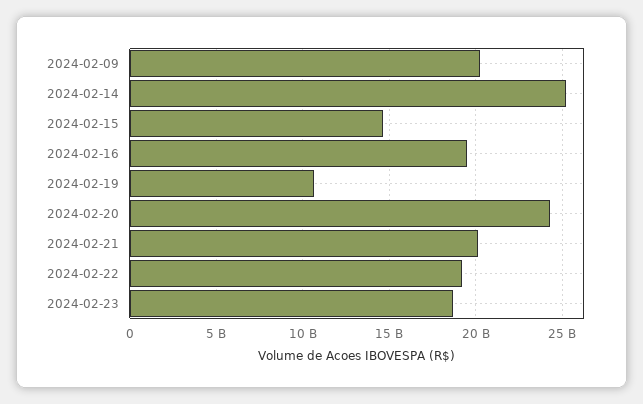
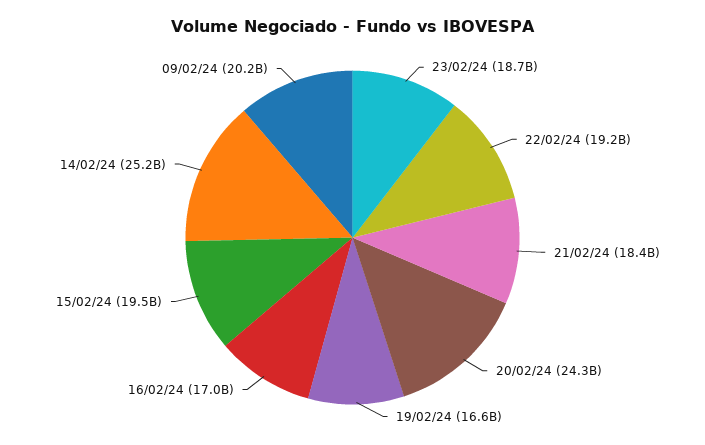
  {
    "2024-02-09": 20200000000,
    "2024-02-14": 25200000000,
-   "2024-02-15": 14500000000,
+   "2024-02-15": 19500000000,
-   "2024-02-16": 19500000000,
+   "2024-02-16": 17000000000,
-   "2024-02-19": 10500000000,
+   "2024-02-19": 16600000000,
    "2024-02-20": 24300000000,
-   "2024-02-21": 20000000000,
+   "2024-02-21": 18400000000,
    "2024-02-22": 19200000000,
    "2024-02-23": 18700000000
  }

